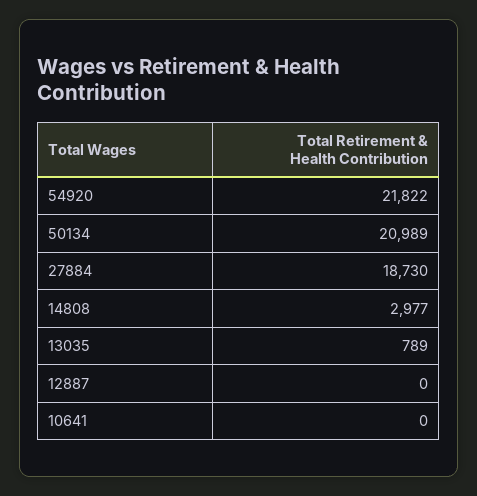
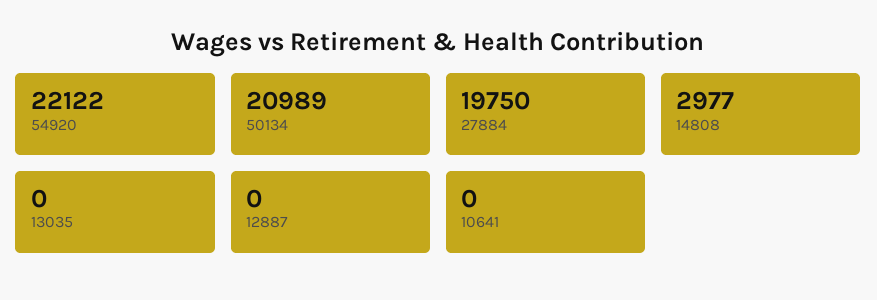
  {
-   "54920": 21822,
+   "54920": 22122,
    "50134": 20989,
-   "27884": 18730,
+   "27884": 19750,
    "14808": 2977,
-   "13035": 789,
+   "13035": 0,
    "12887": 0,
    "10641": 0
  }

